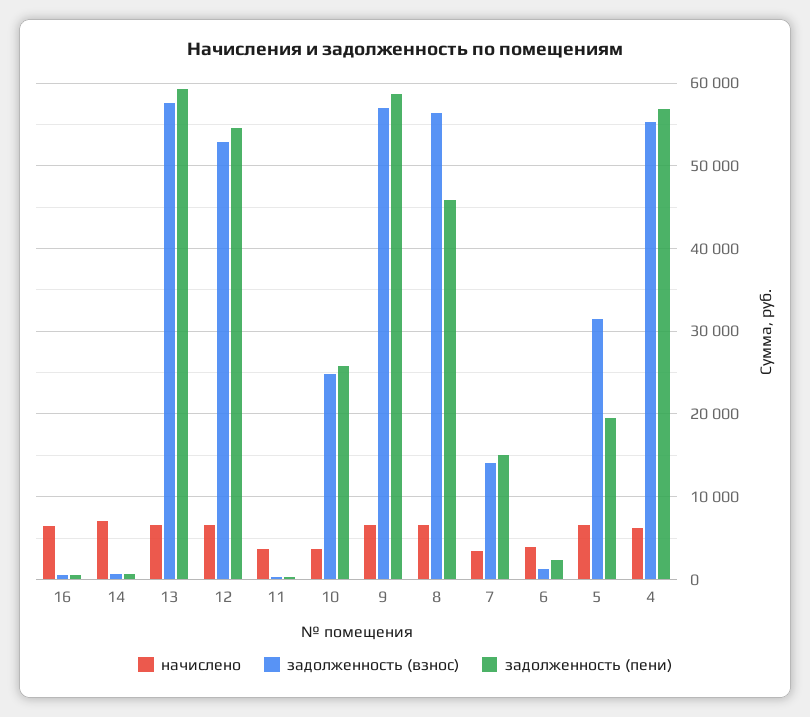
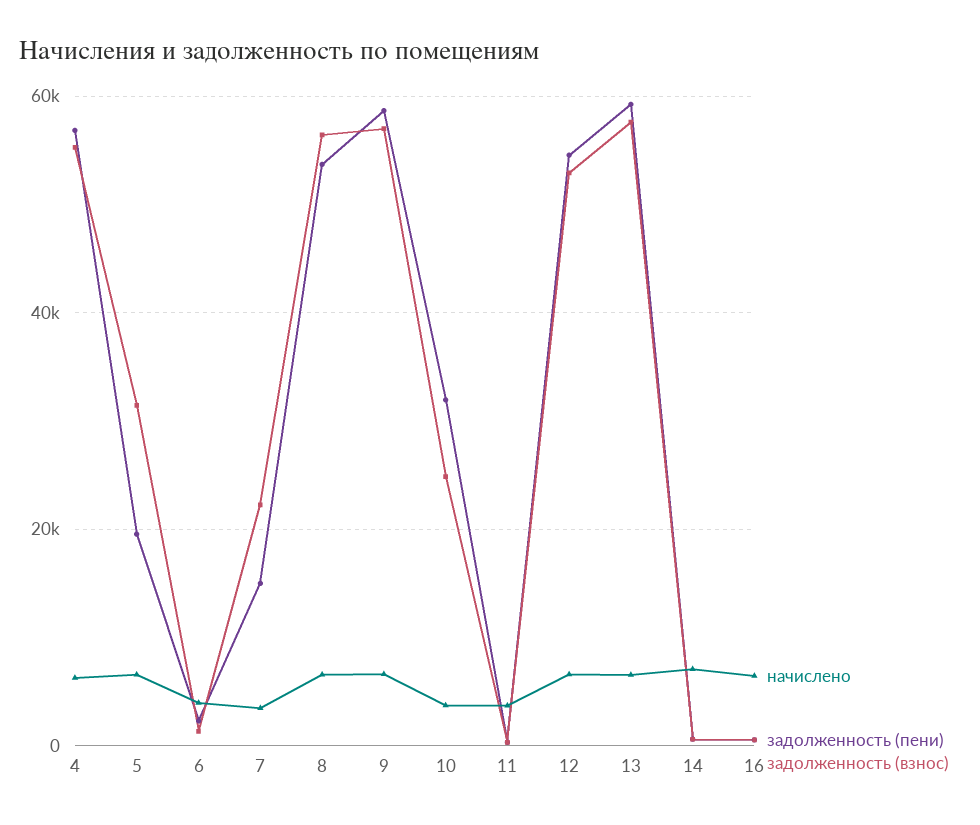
  {
    "начислено": {
      "16": 6000,
      "14": 7000,
      "13": 7000,
      "12": 7000,
      "11": 4000,
      "10": 4000,
      "9": 7000,
      "8": 7000,
      "7": 3000,
      "6": 4000,
      "5": 7000,
      "4": 6000
    },
    "задолженность (взнос)": {
      "16": 1000,
      "14": 1000,
      "13": 58000,
      "12": 53000,
      "11": 0,
      "10": 25000,
      "9": 57000,
      "8": 56000,
-     "7": 14000,
+     "7": 22000,
      "6": 1000,
      "5": 31000,
      "4": 55000
    },
    "задолженность (пени)": {
      "16": 1000,
      "14": 1000,
      "13": 59000,
      "12": 55000,
      "11": 0,
-     "10": 26000,
+     "10": 32000,
      "9": 59000,
-     "8": 46000,
+     "8": 54000,
      "7": 15000,
      "6": 2000,
      "5": 20000,
      "4": 57000
    }
  }

